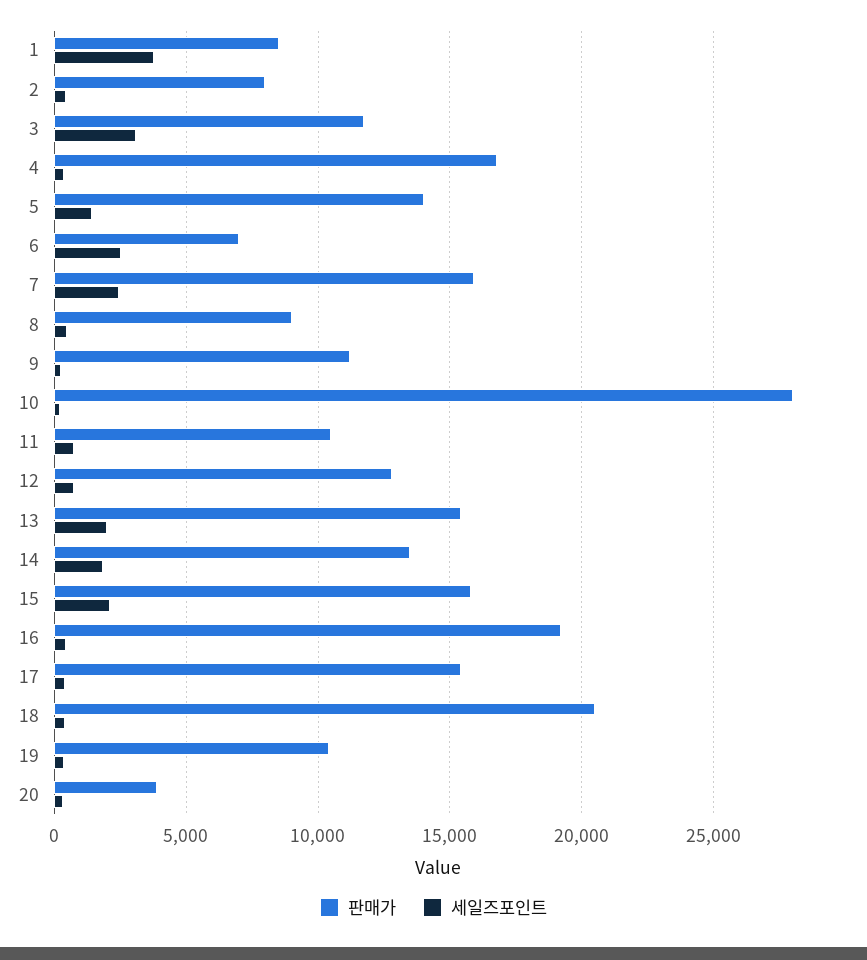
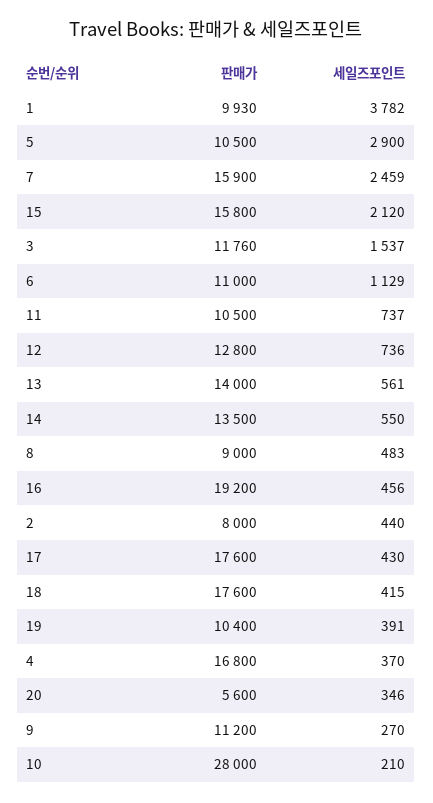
  {
    "판매가": {
-     "1": 8500,
+     "1": 9930,
      "2": 8000,
      "3": 11760,
      "4": 16800,
-     "5": 14000,
+     "5": 10500,
-     "6": 7000,
+     "6": 11000,
      "7": 15900,
      "8": 9000,
      "9": 11200,
      "10": 28000,
      "11": 10500,
      "12": 12800,
-     "13": 15500,
+     "13": 14000,
      "14": 13500,
      "15": 15800,
      "16": 19200,
-     "17": 15500,
+     "17": 17600,
-     "18": 20500,
+     "18": 17600,
      "19": 10400,
-     "20": 4000
+     "20": 5600
    },
    "세일즈포인트": {
      "1": 3782,
      "2": 440,
-     "3": 3000,
+     "3": 1537,
      "4": 370,
-     "5": 1500,
+     "5": 2900,
-     "6": 2500,
+     "6": 1129,
      "7": 2459,
      "8": 483,
      "9": 270,
      "10": 210,
      "11": 737,
      "12": 736,
-     "13": 2000,
+     "13": 561,
-     "14": 2000,
+     "14": 550,
      "15": 2120,
      "16": 456,
      "17": 430,
      "18": 415,
      "19": 391,
      "20": 346
    }
  }

